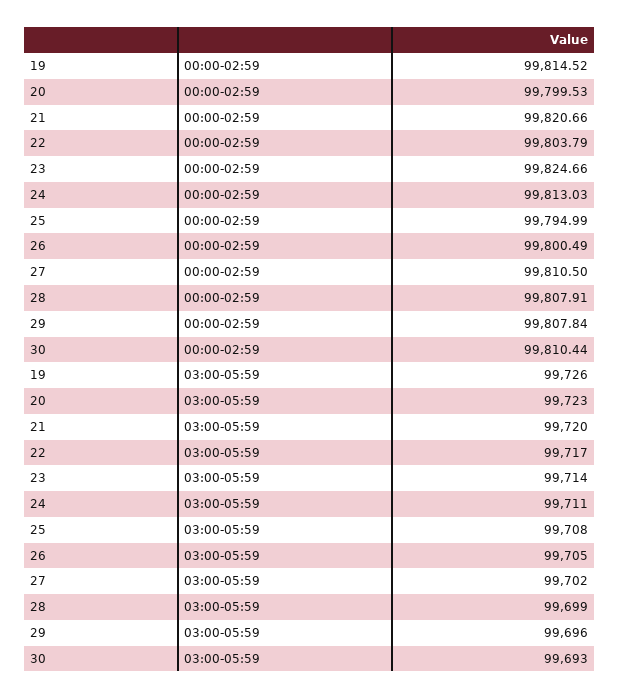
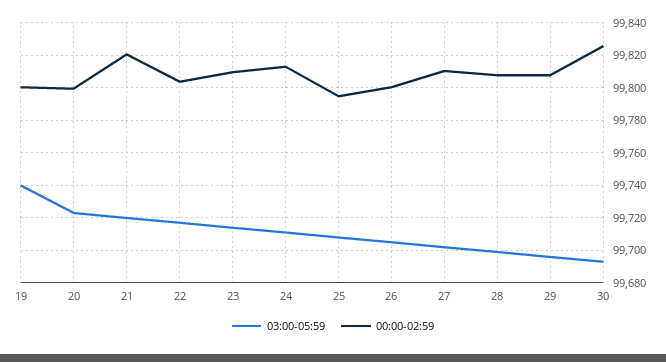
  {
    "00:00-02:59": {
-     "19": 99814.52,
+     "19": 99800,
      "20": 99799.53,
      "21": 99820.66,
      "22": 99803.79,
-     "23": 99824.66,
+     "23": 99810,
      "24": 99813.03,
      "25": 99794.99,
      "26": 99800.49,
      "27": 99810.5,
      "28": 99807.91,
      "29": 99807.84,
-     "30": 99810.44
+     "30": 99825
    },
    "03:00-05:59": {
-     "19": 99726,
+     "19": 99740,
      "20": 99723,
      "21": 99720,
      "22": 99717,
      "23": 99714,
      "24": 99711,
      "25": 99708,
      "26": 99705,
      "27": 99702,
      "28": 99699,
      "29": 99696,
      "30": 99693
    }
  }

